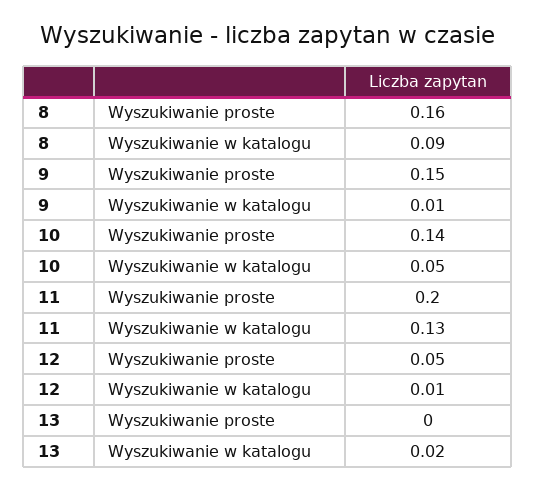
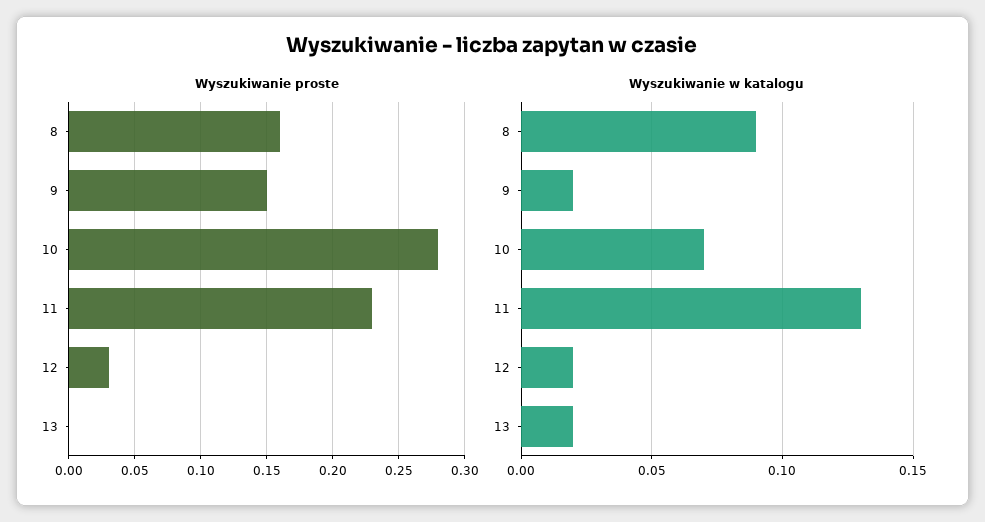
  {
    "Wyszukiwanie proste": {
      "8": 0.16,
      "9": 0.15,
-     "10": 0.14,
+     "10": 0.28,
-     "11": 0.2,
+     "11": 0.23,
-     "12": 0.05,
+     "12": 0.03,
      "13": 0
    },
    "Wyszukiwanie w katalogu": {
      "8": 0.09,
-     "9": 0.01,
+     "9": 0.02,
-     "10": 0.05,
+     "10": 0.07,
      "11": 0.13,
-     "12": 0.01,
+     "12": 0.02,
      "13": 0.02
    }
  }

